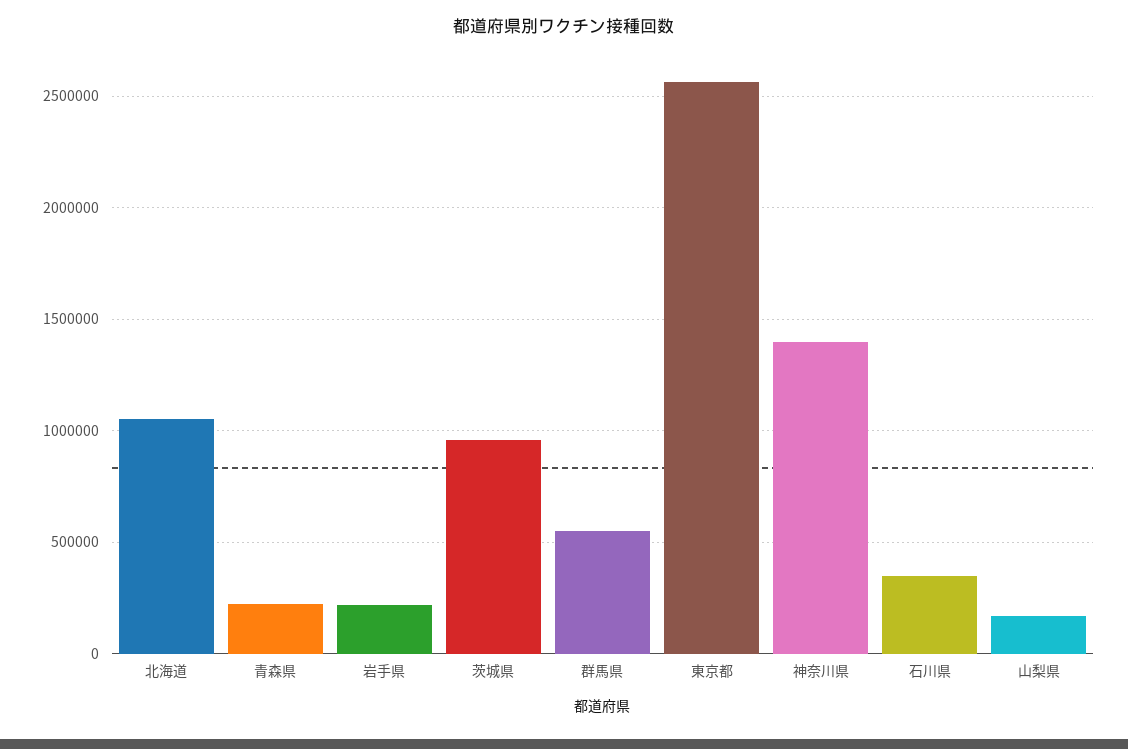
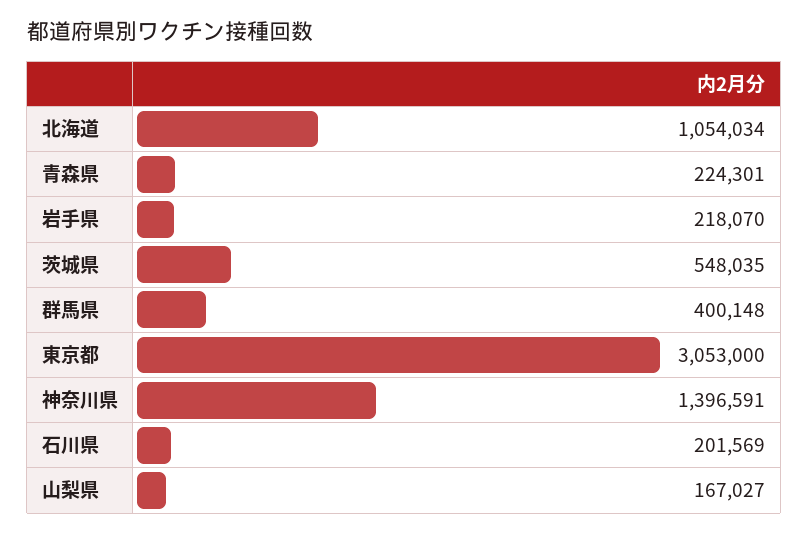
  {
    "北海道": 1054034,
    "青森県": 224301,
    "岩手県": 218070,
-   "茨城県": 950000,
+   "茨城県": 548035,
-   "群馬県": 550000,
+   "群馬県": 400148,
-   "東京都": 2550000,
+   "東京都": 3053000,
    "神奈川県": 1396591,
-   "石川県": 350000,
+   "石川県": 201569,
    "山梨県": 167027
  }

